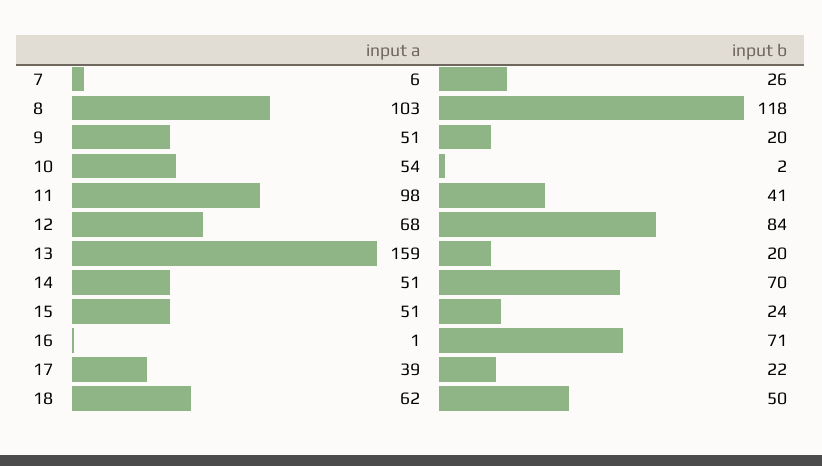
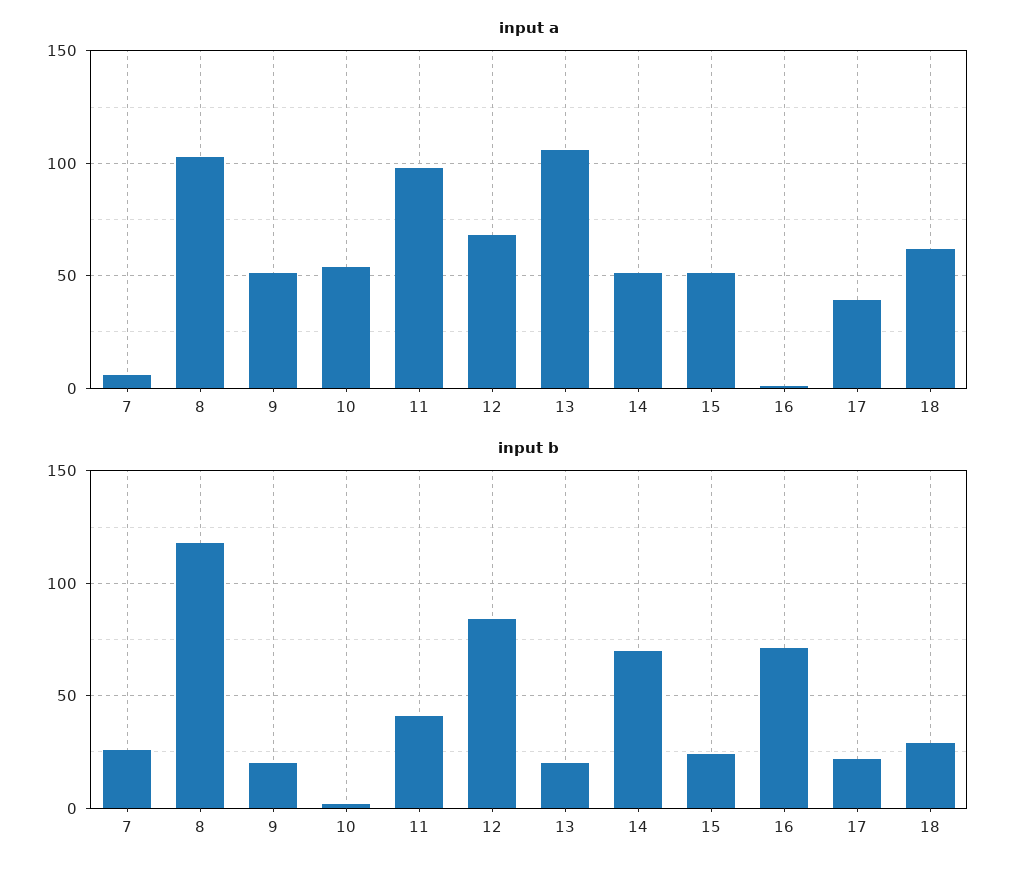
  {
    "input a": {
      "7": 6,
      "8": 103,
      "9": 51,
      "10": 54,
      "11": 98,
      "12": 68,
-     "13": 159,
+     "13": 105,
      "14": 51,
      "15": 51,
      "16": 1,
      "17": 39,
      "18": 62
    },
    "input b": {
      "7": 26,
      "8": 118,
      "9": 20,
      "10": 2,
      "11": 41,
      "12": 84,
      "13": 20,
      "14": 70,
      "15": 24,
      "16": 71,
      "17": 22,
-     "18": 50
+     "18": 30
    }
  }

